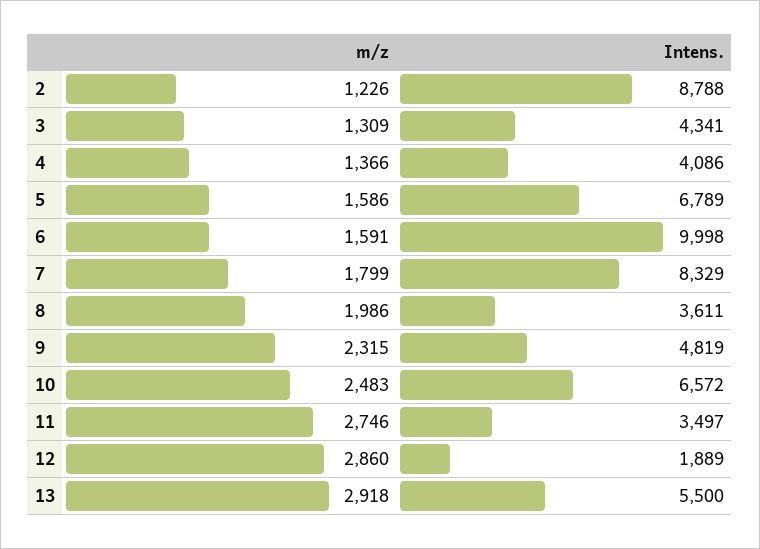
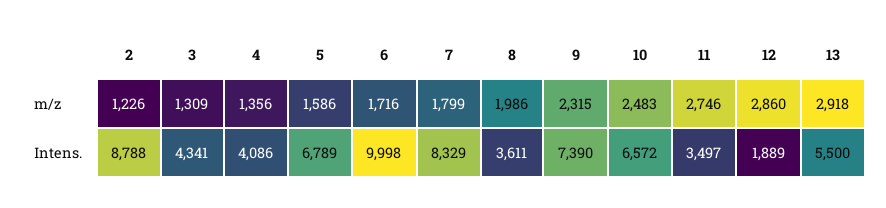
  {
    "m/z": {
      "2": 1226,
      "3": 1309,
-     "4": 1366,
+     "4": 1356,
      "5": 1586,
-     "6": 1591,
+     "6": 1716,
      "7": 1799,
      "8": 1986,
      "9": 2315,
      "10": 2483,
      "11": 2746,
      "12": 2860,
      "13": 2918
    },
    "Intens.": {
      "2": 8788,
      "3": 4341,
      "4": 4086,
      "5": 6789,
      "6": 9998,
      "7": 8329,
      "8": 3611,
-     "9": 4819,
+     "9": 7390,
      "10": 6572,
      "11": 3497,
      "12": 1889,
      "13": 5500
    }
  }

